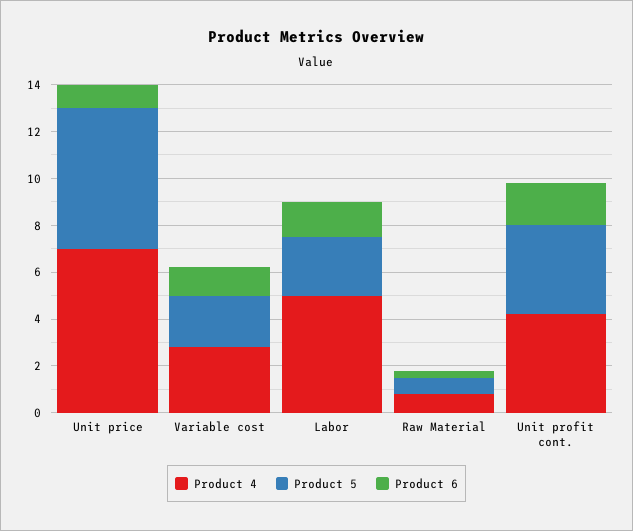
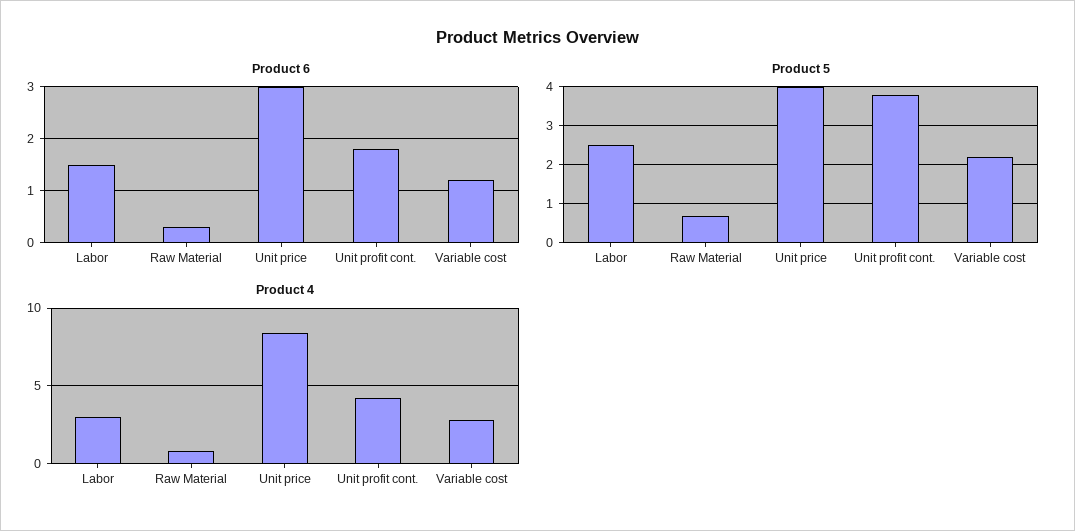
  {
    "Product 4": {
-     "Unit price": 7,
+     "Unit price": 8.5,
      "Variable cost": 3,
-     "Labor": 5,
+     "Labor": 3,
      "Raw Material": 1,
      "Unit profit cont.": 4
    },
    "Product 5": {
-     "Unit price": 6,
+     "Unit price": 4,
      "Variable cost": 2,
      "Labor": 2.5,
      "Raw Material": 0.5,
      "Unit profit cont.": 4
    },
    "Product 6": {
-     "Unit price": 1,
+     "Unit price": 3,
      "Variable cost": 1,
      "Labor": 1.5,
      "Raw Material": 0.5,
      "Unit profit cont.": 2
    }
  }

